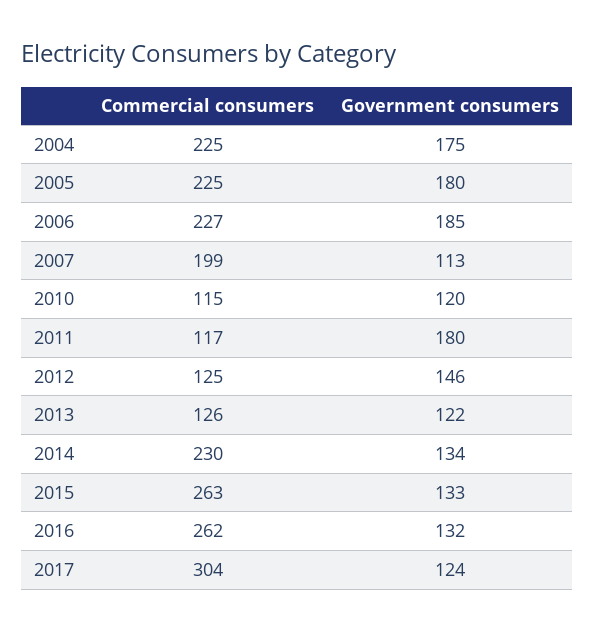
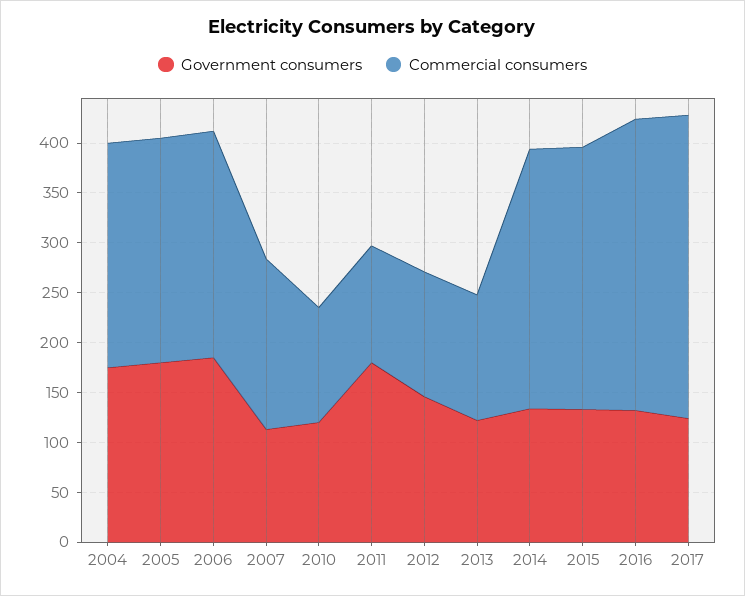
  {
    "Commercial consumers": {
      "2004": 225,
      "2005": 225,
      "2006": 227,
-     "2007": 199,
+     "2007": 170,
      "2010": 115,
      "2011": 117,
      "2012": 125,
      "2013": 126,
-     "2014": 230,
+     "2014": 260,
      "2015": 263,
-     "2016": 262,
+     "2016": 290,
      "2017": 304
    },
    "Government consumers": {
      "2004": 175,
      "2005": 180,
      "2006": 185,
      "2007": 113,
      "2010": 120,
      "2011": 180,
      "2012": 146,
      "2013": 122,
      "2014": 134,
      "2015": 133,
      "2016": 132,
      "2017": 124
    }
  }

